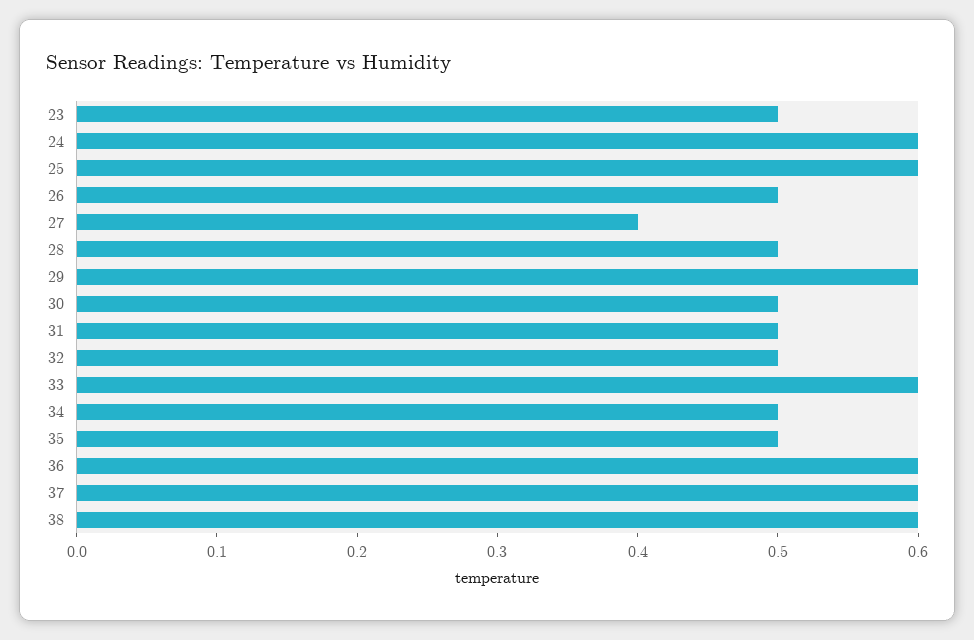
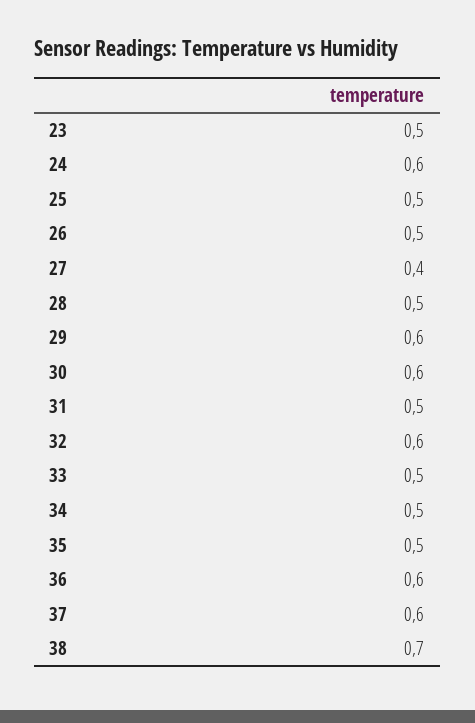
  {
    "23": 0.5,
    "24": 0.6,
-   "25": 0.6,
+   "25": 0.5,
    "26": 0.5,
    "27": 0.4,
    "28": 0.5,
    "29": 0.6,
-   "30": 0.5,
+   "30": 0.6,
    "31": 0.5,
-   "32": 0.5,
+   "32": 0.6,
-   "33": 0.6,
+   "33": 0.5,
    "34": 0.5,
    "35": 0.5,
    "36": 0.6,
    "37": 0.6,
-   "38": 0.6
+   "38": 0.7
  }

